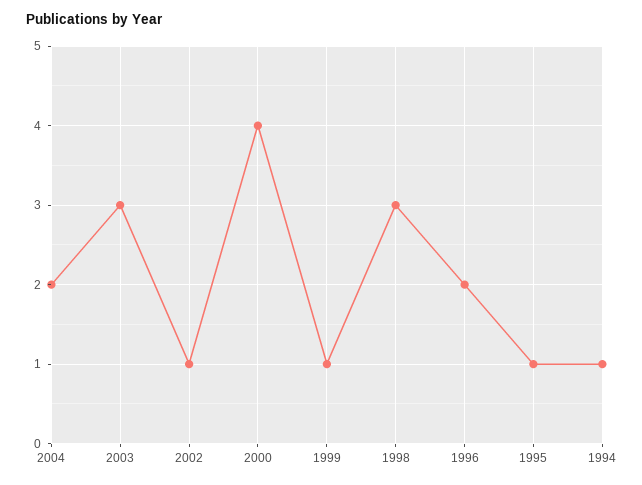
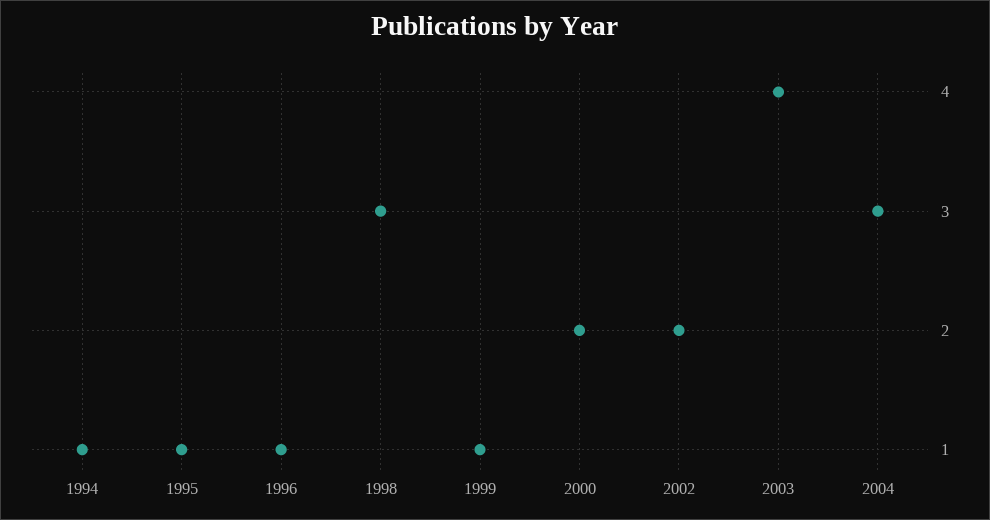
  {
-   "2004": 2,
+   "2004": 3,
-   "2003": 3,
+   "2003": 4,
-   "2002": 1,
+   "2002": 2,
-   "2000": 4,
+   "2000": 2,
    "1999": 1,
    "1998": 3,
-   "1996": 2,
+   "1996": 1,
    "1995": 1,
    "1994": 1
  }

